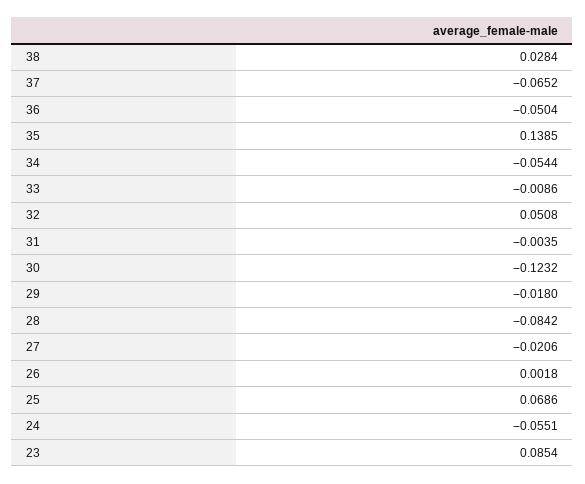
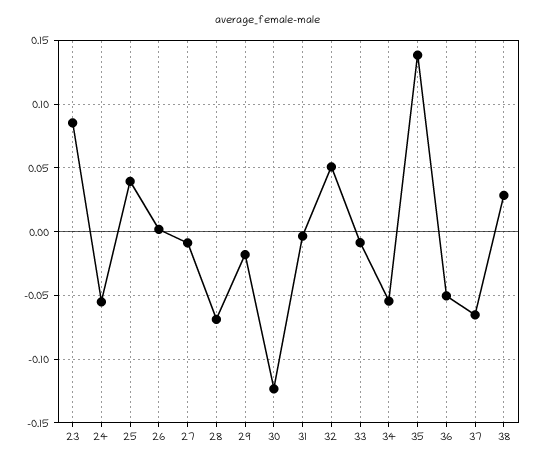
  {
    "38": 0.0284,
    "37": -0.0652,
    "36": -0.0504,
    "35": 0.1385,
    "34": -0.0544,
    "33": -0.0086,
    "32": 0.0508,
    "31": -0.0035,
    "30": -0.1232,
    "29": -0.018,
-   "28": -0.0842,
+   "28": -0.07,
-   "27": -0.0206,
+   "27": -0.01,
    "26": 0.0018,
-   "25": 0.0686,
+   "25": 0.04,
    "24": -0.0551,
    "23": 0.0854
  }

